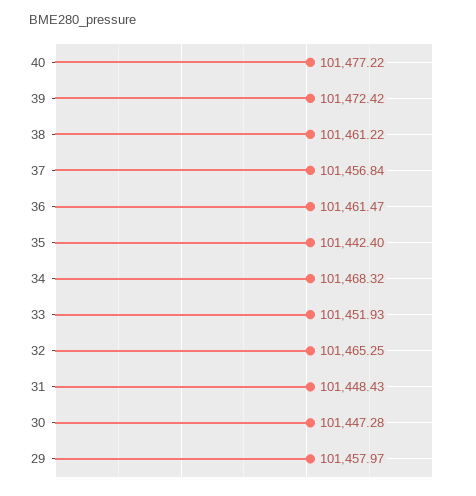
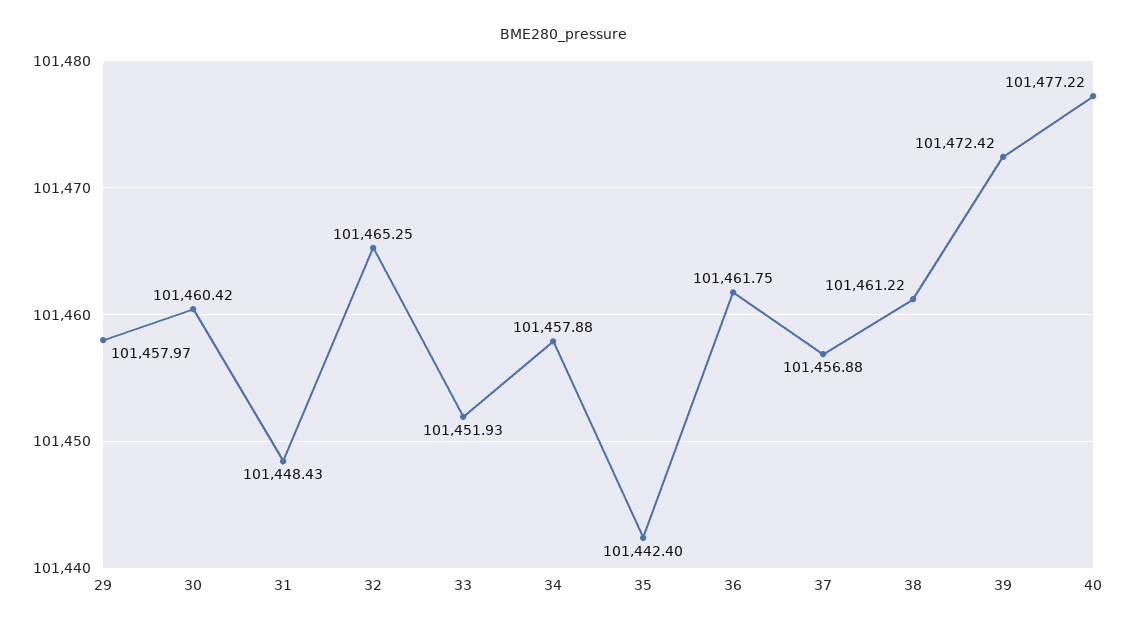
  {
    "40": 101477.22,
    "39": 101472.42,
    "38": 101461.22,
-   "37": 101456.84,
+   "37": 101456.88,
-   "36": 101461.47,
+   "36": 101461.75,
    "35": 101442.4,
-   "34": 101468.32,
+   "34": 101457.88,
    "33": 101451.93,
    "32": 101465.25,
    "31": 101448.43,
-   "30": 101447.28,
+   "30": 101460.42,
    "29": 101457.97
  }

